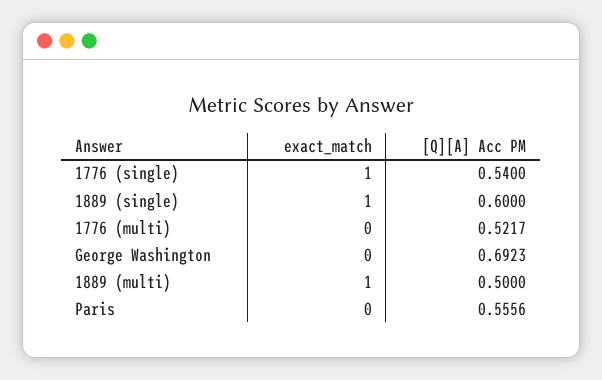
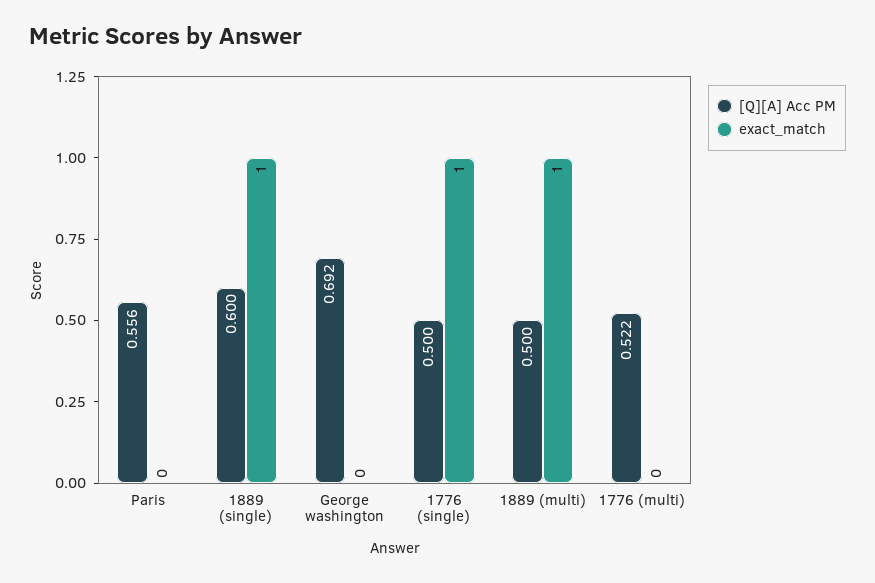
  {
    "exact_match": {
      "1776 (single)": 1,
      "1889 (single)": 1,
      "1776 (multi)": 0,
      "George Washington": 0,
      "1889 (multi)": 1,
      "Paris": 0
    },
    "[Q][A] Acc PM": {
-     "1776 (single)": 0.54,
+     "1776 (single)": 0.5,
      "1889 (single)": 0.6,
      "1776 (multi)": 0.5217,
      "George Washington": 0.6923,
      "1889 (multi)": 0.5,
      "Paris": 0.5556
    }
  }

